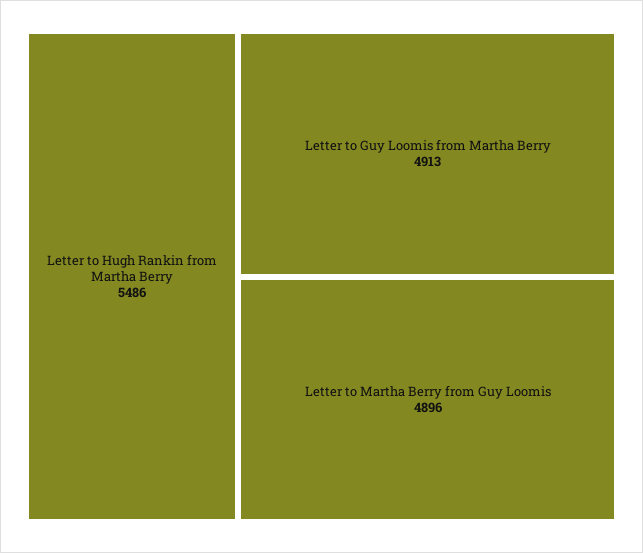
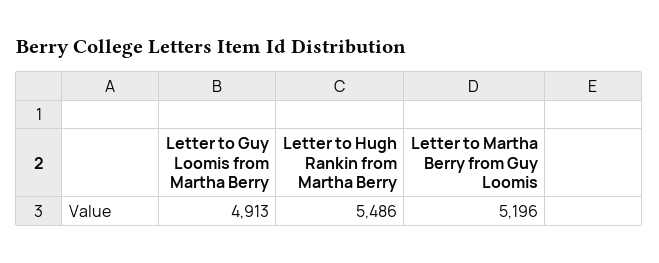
  {
    "Letter to Hugh Rankin from Martha Berry": 5486,
    "Letter to Guy Loomis from Martha Berry": 4913,
-   "Letter to Martha Berry from Guy Loomis": 4896
+   "Letter to Martha Berry from Guy Loomis": 5196
  }

